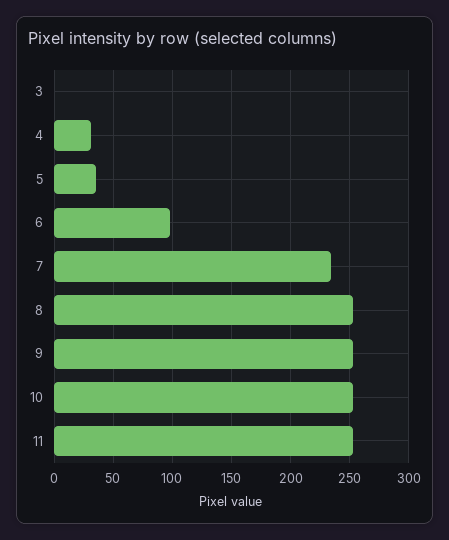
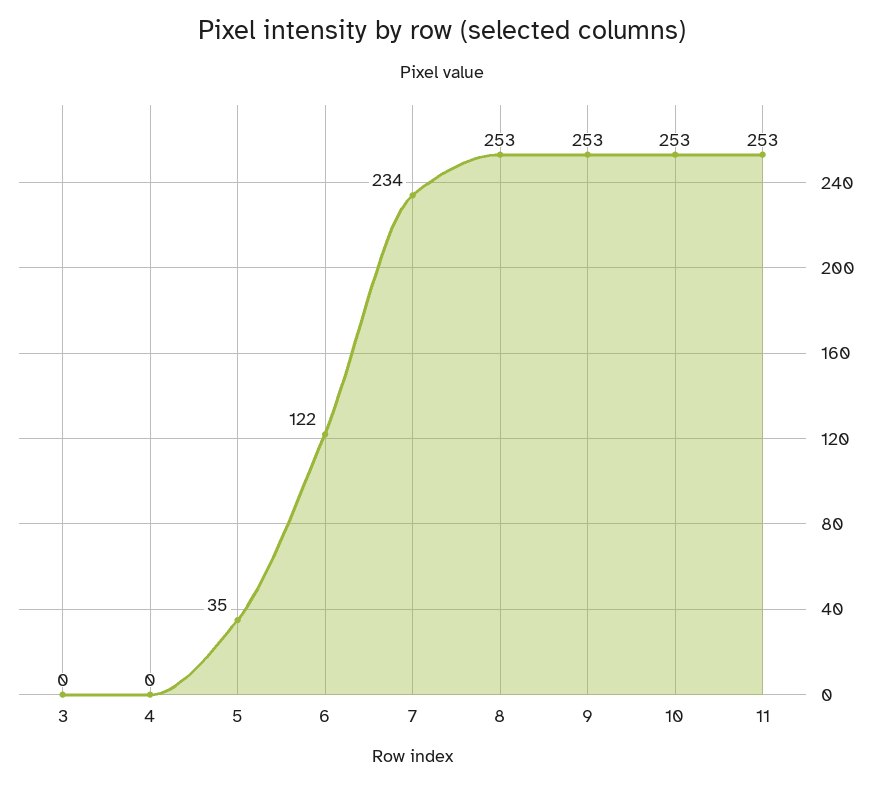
  {
    "3": 0,
-   "4": 30,
+   "4": 0,
    "5": 35,
-   "6": 100,
+   "6": 122,
    "7": 234,
    "8": 253,
    "9": 253,
    "10": 253,
    "11": 253
  }

